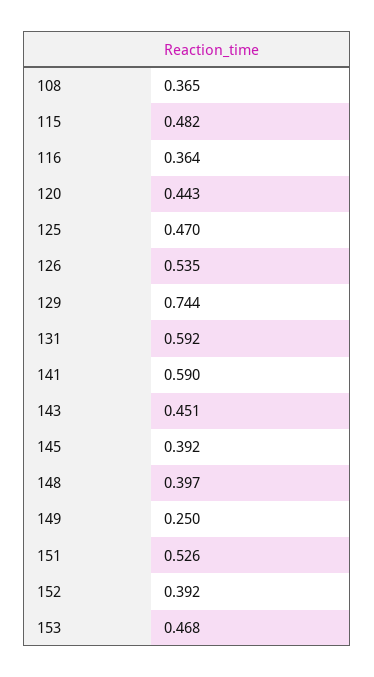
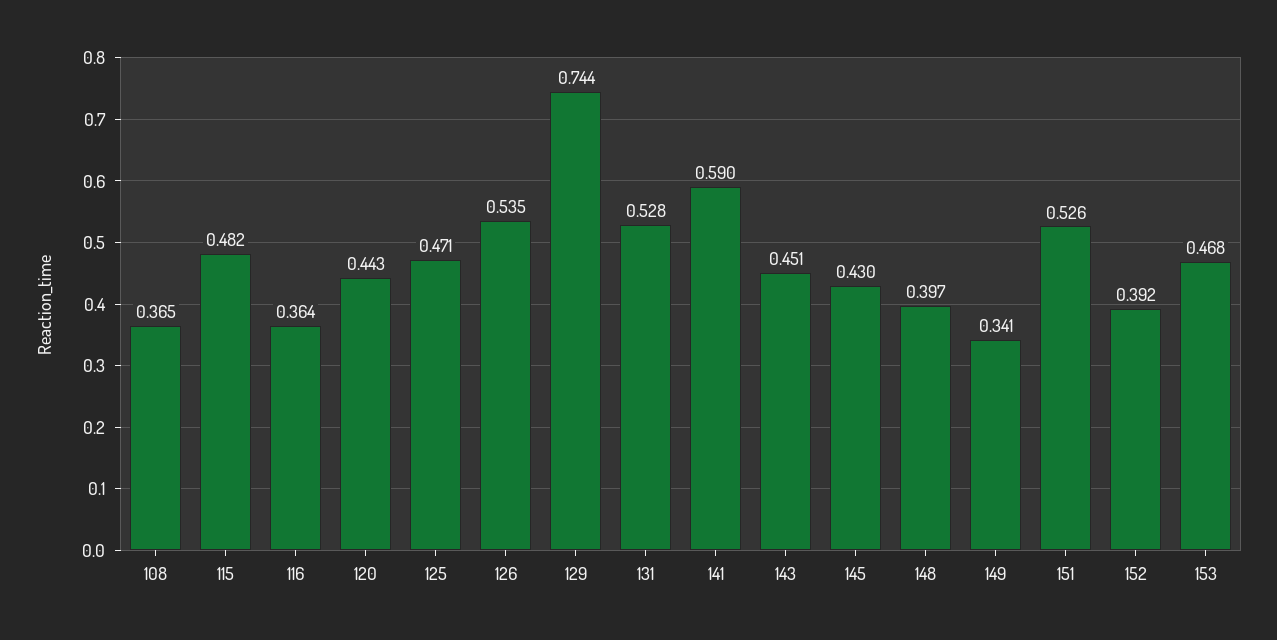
  {
    "108": 0.365,
    "115": 0.482,
    "116": 0.364,
    "120": 0.443,
-   "125": 0.47,
+   "125": 0.471,
    "126": 0.535,
    "129": 0.744,
-   "131": 0.592,
+   "131": 0.528,
    "141": 0.59,
    "143": 0.451,
-   "145": 0.392,
+   "145": 0.43,
    "148": 0.397,
-   "149": 0.25,
+   "149": 0.341,
    "151": 0.526,
    "152": 0.392,
    "153": 0.468
  }

